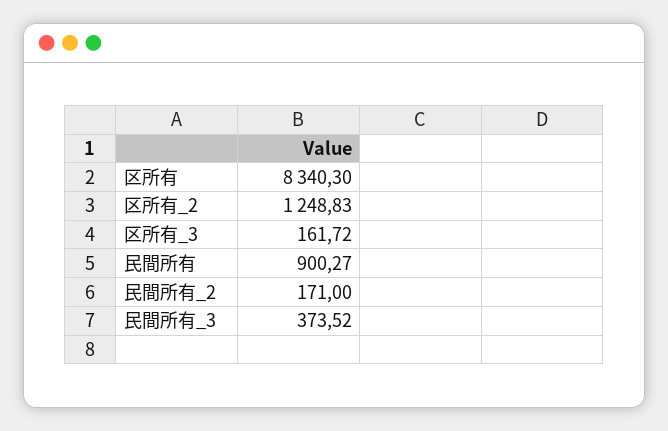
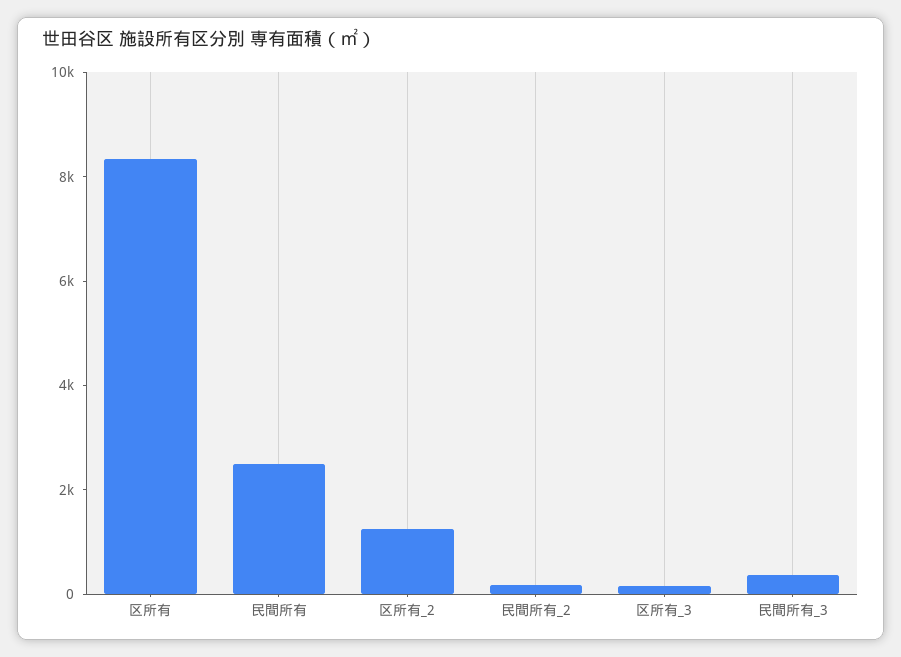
  {
    "区所有": 8340.3,
    "区所有_2": 1248.83,
    "区所有_3": 161.72,
-   "民間所有": 900.27,
+   "民間所有": 2500,
    "民間所有_2": 171,
    "民間所有_3": 373.52
  }

